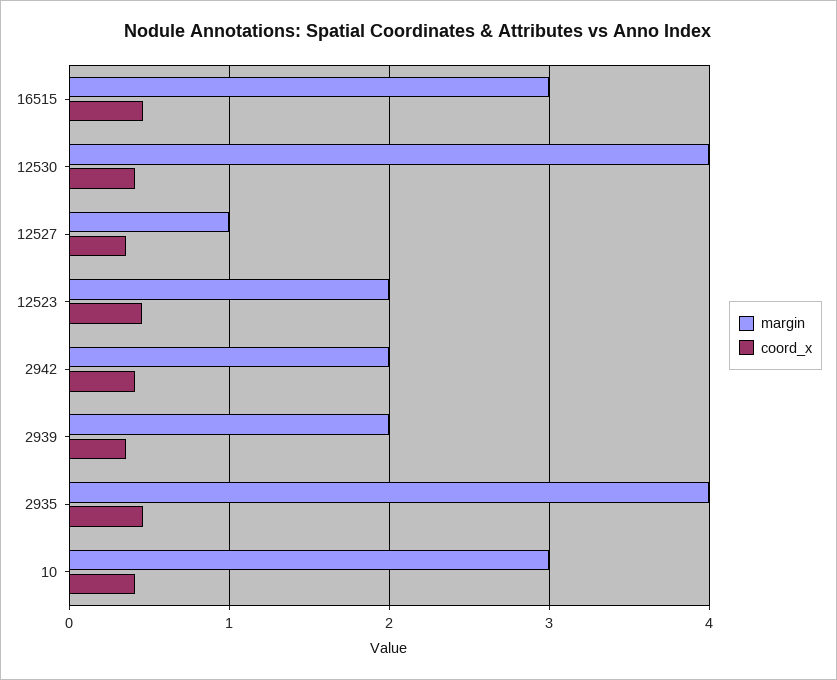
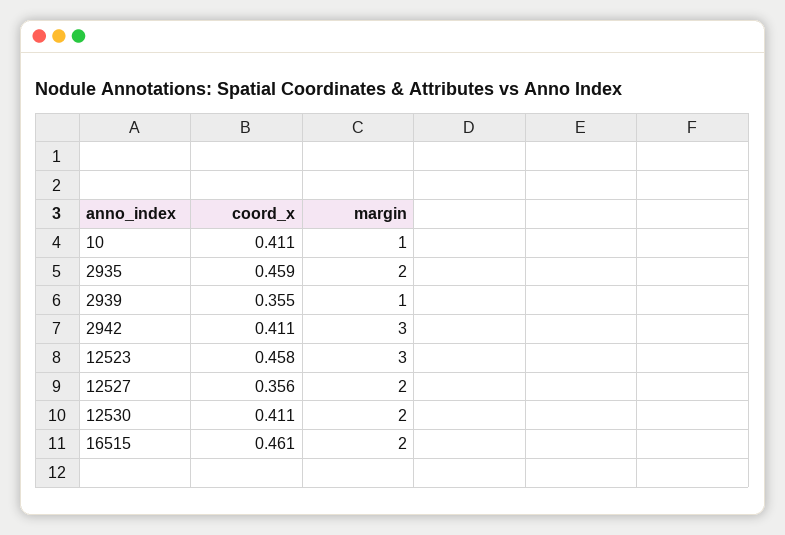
  {
    "margin": {
-     "16515": 3,
+     "16515": 2,
-     "12530": 4,
+     "12530": 2,
-     "12527": 1,
+     "12527": 2,
-     "12523": 2,
+     "12523": 3,
-     "2942": 2,
+     "2942": 3,
-     "2939": 2,
+     "2939": 1,
-     "2935": 4,
+     "2935": 2,
-     "10": 3
+     "10": 1
    },
    "coord_x": {
      "16515": 0.461,
      "12530": 0.411,
      "12527": 0.356,
      "12523": 0.458,
      "2942": 0.411,
      "2939": 0.355,
      "2935": 0.459,
      "10": 0.411
    }
  }

